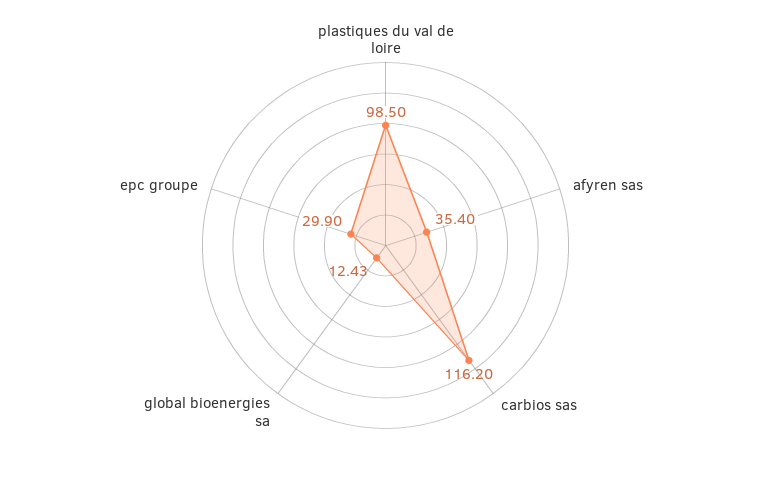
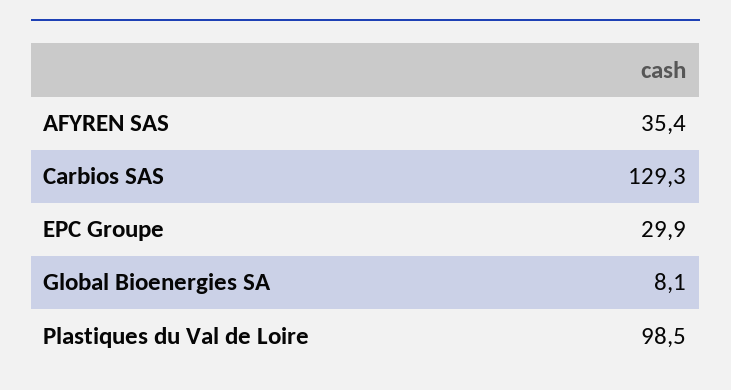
  {
    "plastiques du val de loire": 98.5,
    "afyren sas": 35.4,
-   "carbios sas": 116.2,
+   "carbios sas": 129.3,
-   "global bioenergies sa": 12.43,
+   "global bioenergies sa": 8.1,
    "epc groupe": 29.9
  }

